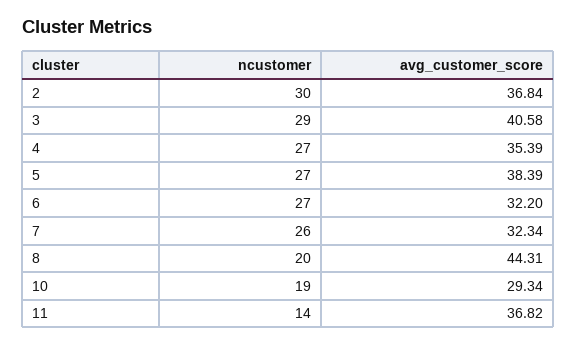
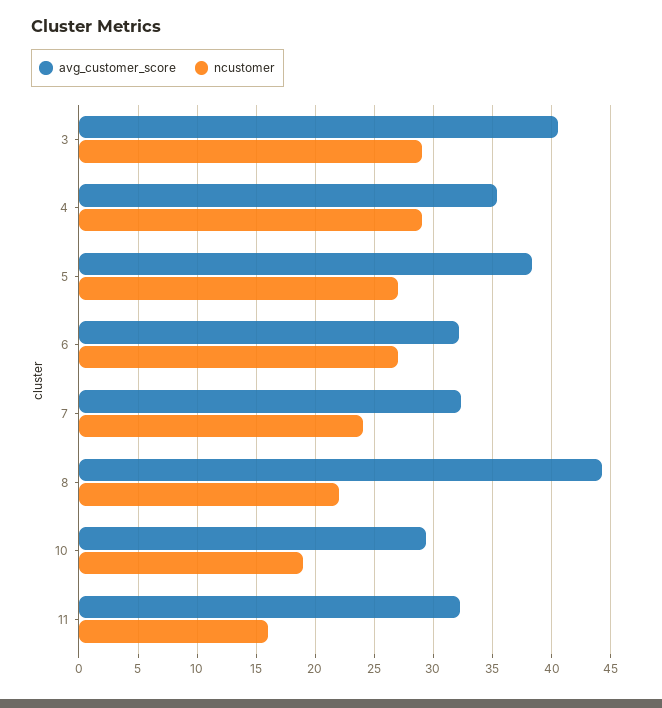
  {
    "ncustomer": {
-     "2": 30,
      "3": 29,
-     "4": 27,
+     "4": 29,
      "5": 27,
      "6": 27,
-     "7": 26,
+     "7": 24,
-     "8": 20,
+     "8": 22,
      "10": 19,
-     "11": 14
+     "11": 16
    },
    "avg_customer_score": {
-     "2": 36.84,
      "3": 40.58,
      "4": 35.39,
      "5": 38.39,
      "6": 32.2,
      "7": 32.34,
      "8": 44.31,
      "10": 29.34,
-     "11": 36.82
+     "11": 32
    }
  }

